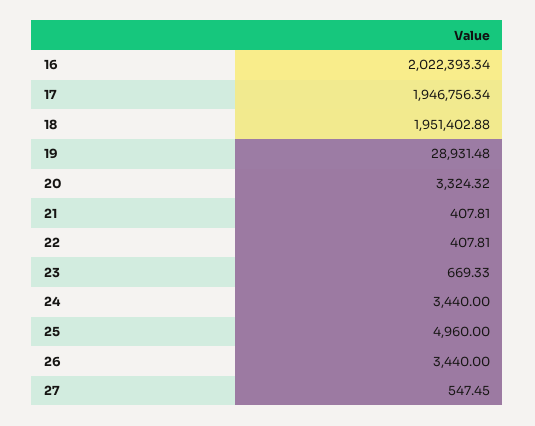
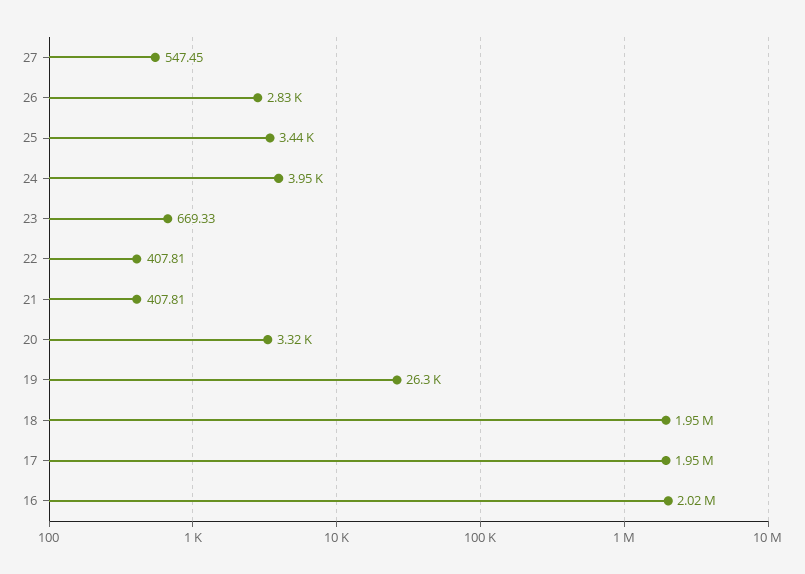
  {
    "16": 2022393.34,
    "17": 1946756.34,
    "18": 1951402.88,
-   "19": 28931.48,
+   "19": 26300,
    "20": 3324.32,
    "21": 407.81,
    "22": 407.81,
    "23": 669.33,
-   "24": 3440,
+   "24": 3950,
-   "25": 4960,
+   "25": 3440,
-   "26": 3440,
+   "26": 2830,
    "27": 547.45
  }

